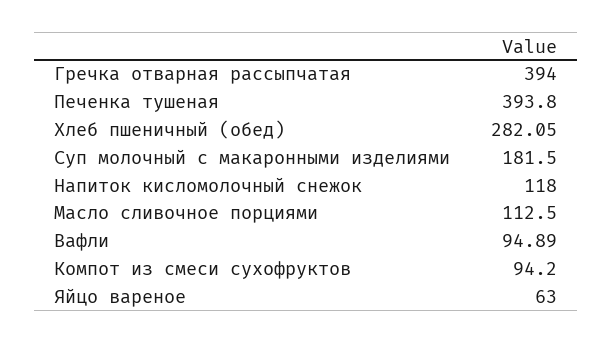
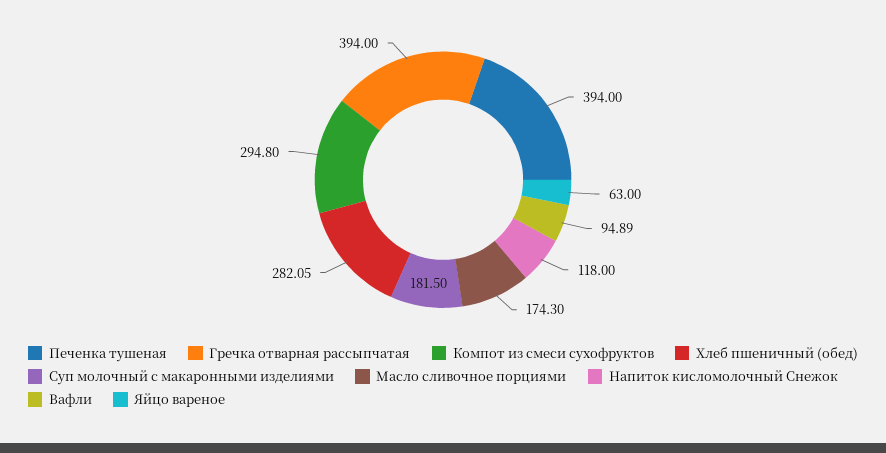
  {
    "Гречка отварная рассыпчатая": 394,
-   "Печенка тушеная": 393.8,
+   "Печенка тушеная": 394,
    "Хлеб пшеничный (обед)": 282.05,
    "Суп молочный с макаронными изделиями": 181.5,
    "Напиток кисломолочный снежок": 118,
-   "Масло сливочное порциями": 112.5,
+   "Масло сливочное порциями": 174.3,
    "Вафли": 94.89,
-   "Компот из смеси сухофруктов": 94.2,
+   "Компот из смеси сухофруктов": 294.8,
    "Яйцо вареное": 63
  }

